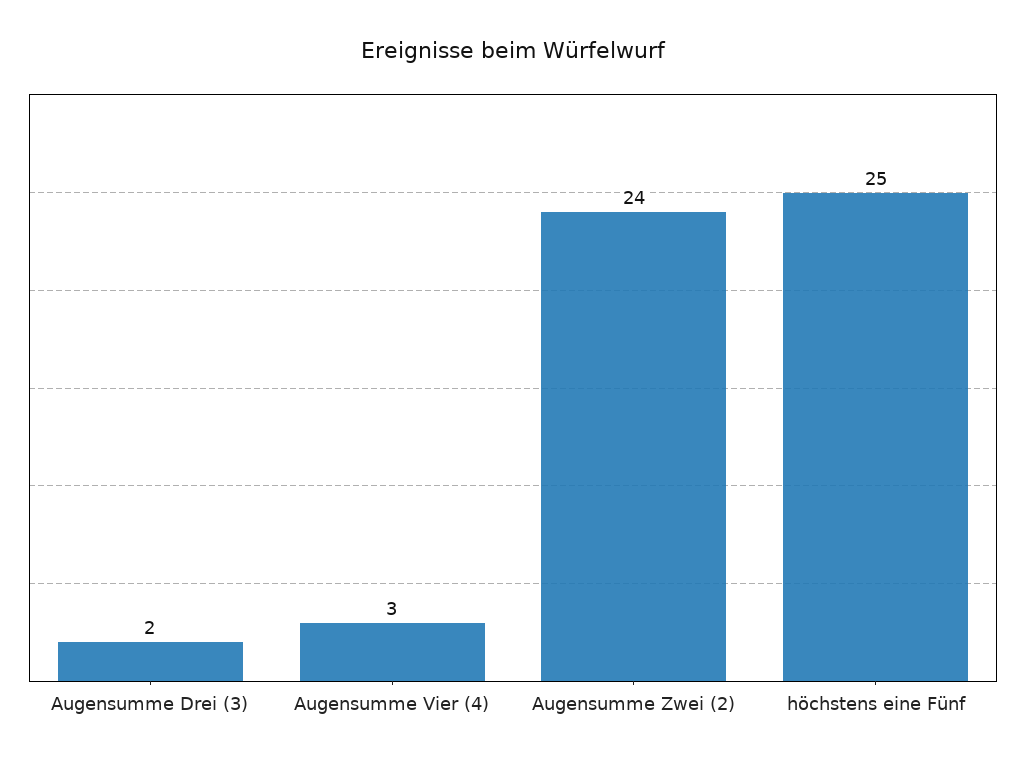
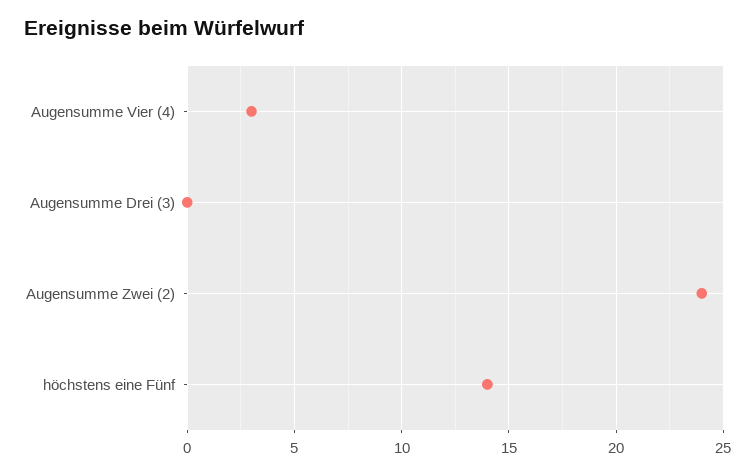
  {
-   "Augensumme Drei (3)": 2,
+   "Augensumme Drei (3)": 0,
    "Augensumme Vier (4)": 3,
    "Augensumme Zwei (2)": 24,
-   "höchstens eine Fünf": 25
+   "höchstens eine Fünf": 14
  }

